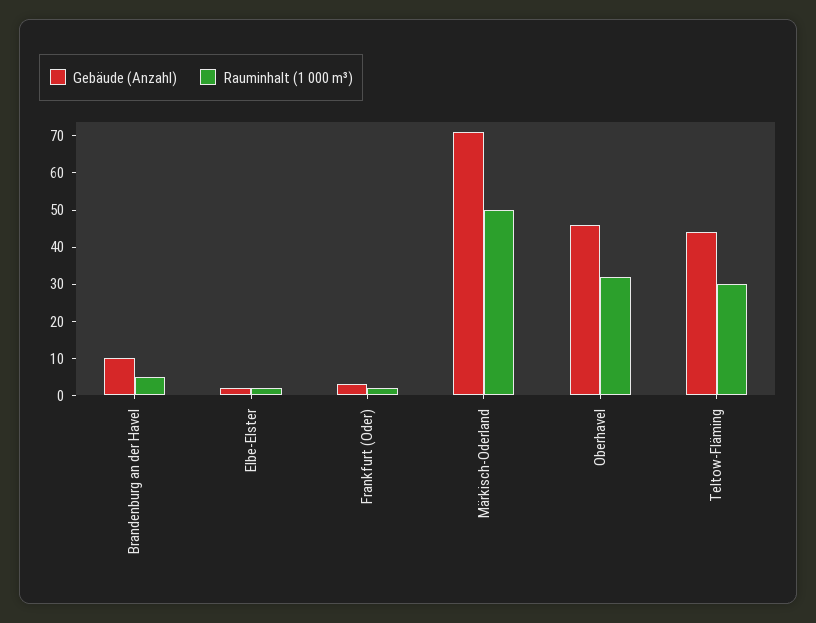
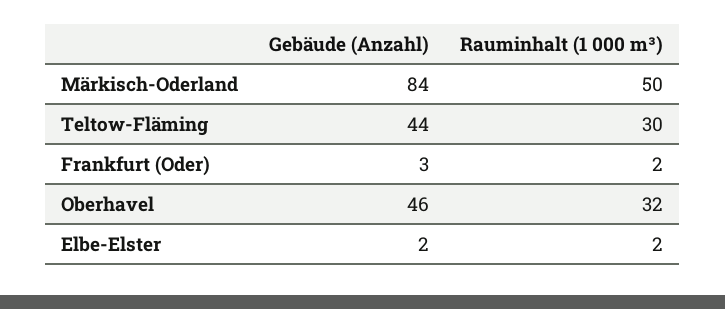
  {
    "Gebäude (Anzahl)": {
-     "Brandenburg an der Havel": 10,
      "Elbe-Elster": 2,
      "Frankfurt (Oder)": 3,
-     "Märkisch-Oderland": 70,
+     "Märkisch-Oderland": 84,
      "Oberhavel": 46,
      "Teltow-Fläming": 44
    },
    "Rauminhalt (1 000 m³)": {
-     "Brandenburg an der Havel": 5,
      "Elbe-Elster": 2,
      "Frankfurt (Oder)": 2,
      "Märkisch-Oderland": 50,
      "Oberhavel": 32,
      "Teltow-Fläming": 30
    }
  }

